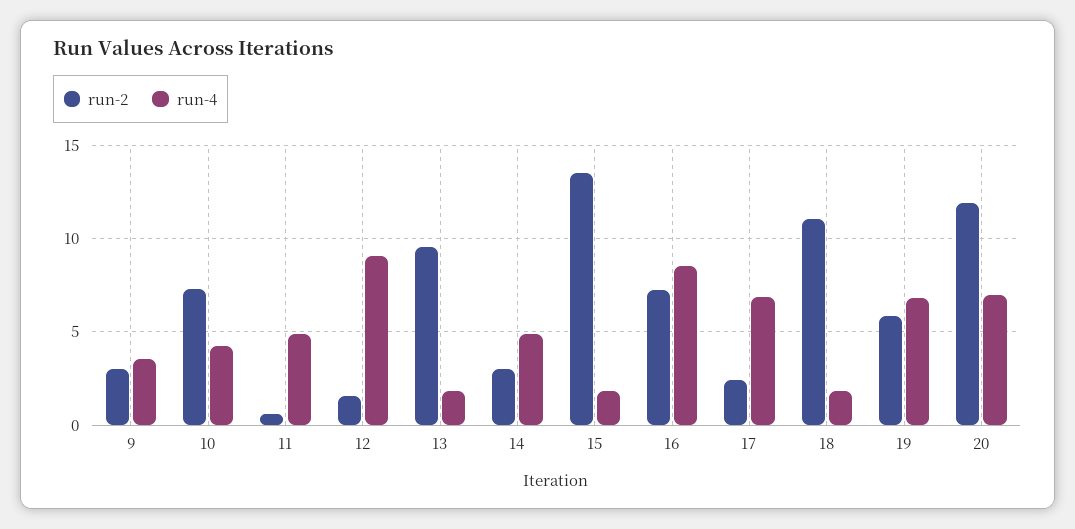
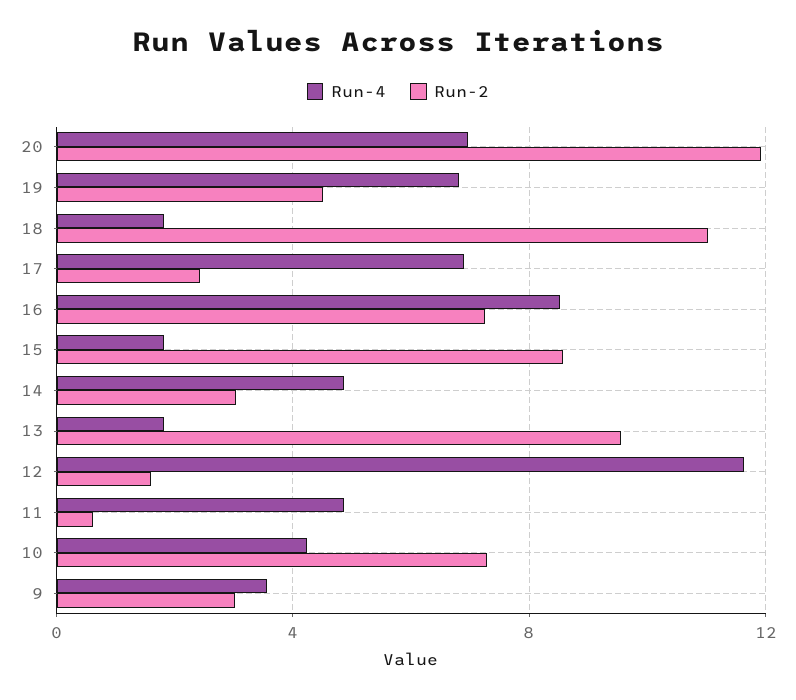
  {
    "run-2": {
      "9": 3,
      "10": 7.5,
      "11": 0.5,
      "12": 1.5,
      "13": 9.5,
      "14": 3,
-     "15": 13.5,
+     "15": 8.5,
      "16": 7.5,
      "17": 2.5,
      "18": 11,
-     "19": 6,
+     "19": 4.5,
      "20": 12
    },
    "run-4": {
      "9": 3.5,
      "10": 4,
      "11": 5,
-     "12": 9,
+     "12": 11.5,
      "13": 2,
      "14": 5,
      "15": 2,
      "16": 8.5,
      "17": 7,
      "18": 2,
      "19": 7,
      "20": 7
    }
  }

